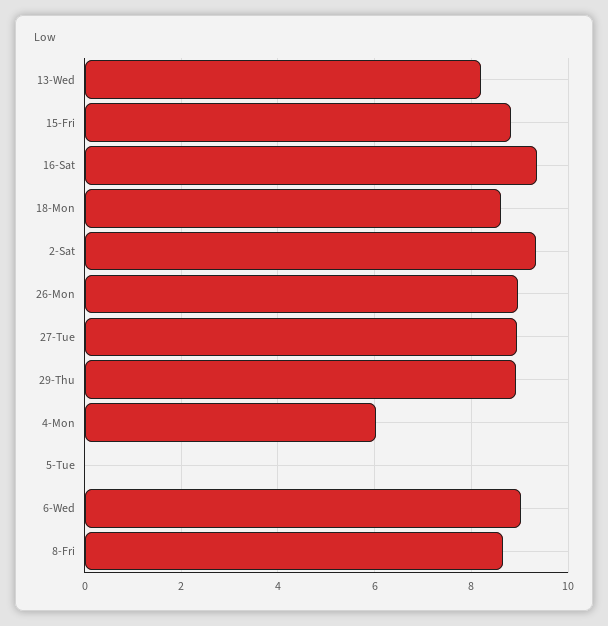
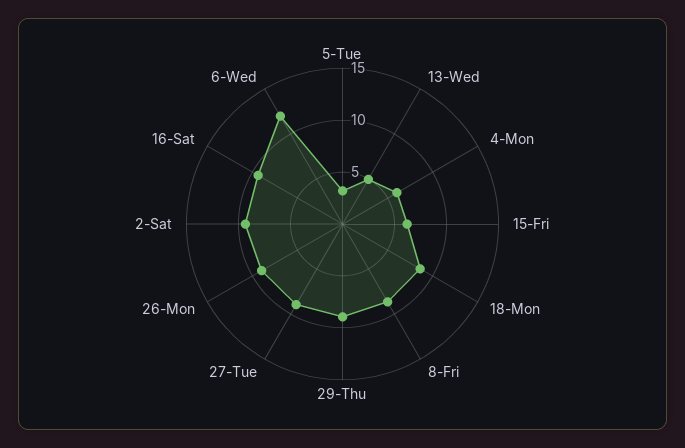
  {
-   "13-Wed": 8.2,
+   "13-Wed": 5,
-   "15-Fri": 8.8,
+   "15-Fri": 6,
    "16-Sat": 9.4,
    "18-Mon": 8.6,
    "2-Sat": 9.4,
    "26-Mon": 9,
    "27-Tue": 9,
    "29-Thu": 9,
    "4-Mon": 6,
-   "5-Tue": 0,
+   "5-Tue": 3,
-   "6-Wed": 9,
+   "6-Wed": 12,
    "8-Fri": 8.6
  }

